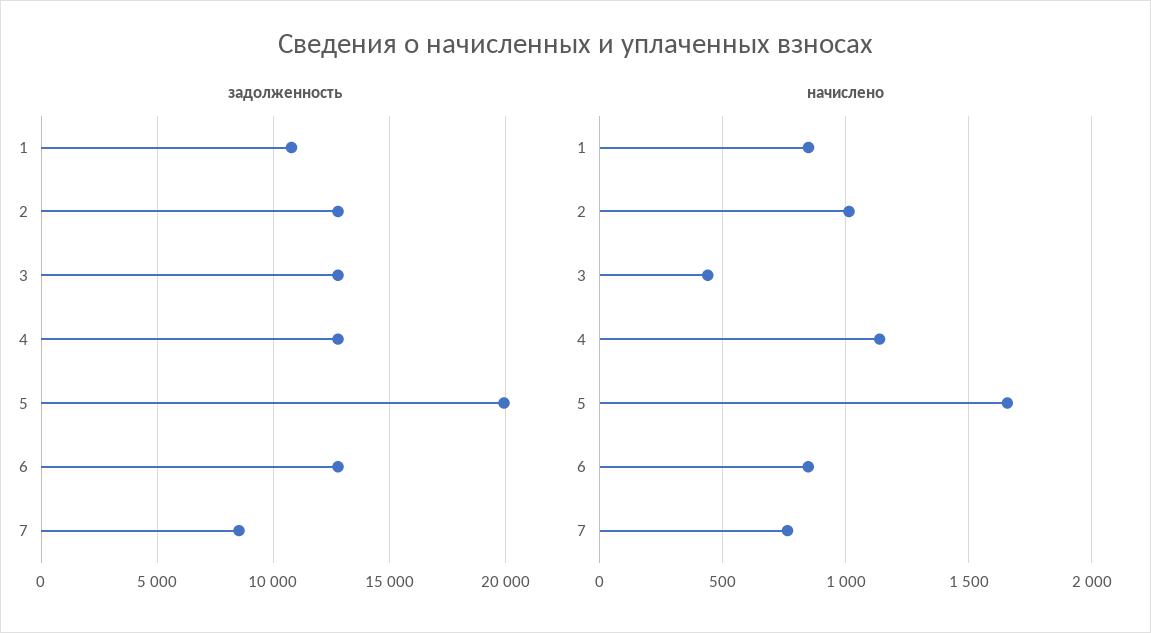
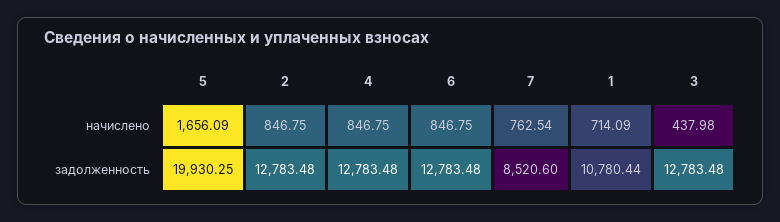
  {
    "задолженность": {
      "1": 10780.44,
      "2": 12783.48,
      "3": 12783.48,
      "4": 12783.48,
      "5": 19930.25,
      "6": 12783.48,
      "7": 8520.6
    },
    "начислено": {
-     "1": 850,
+     "1": 714.09,
-     "2": 1000,
+     "2": 846.75,
      "3": 437.98,
-     "4": 1150,
+     "4": 846.75,
      "5": 1656.09,
      "6": 846.75,
      "7": 762.54
    }
  }

